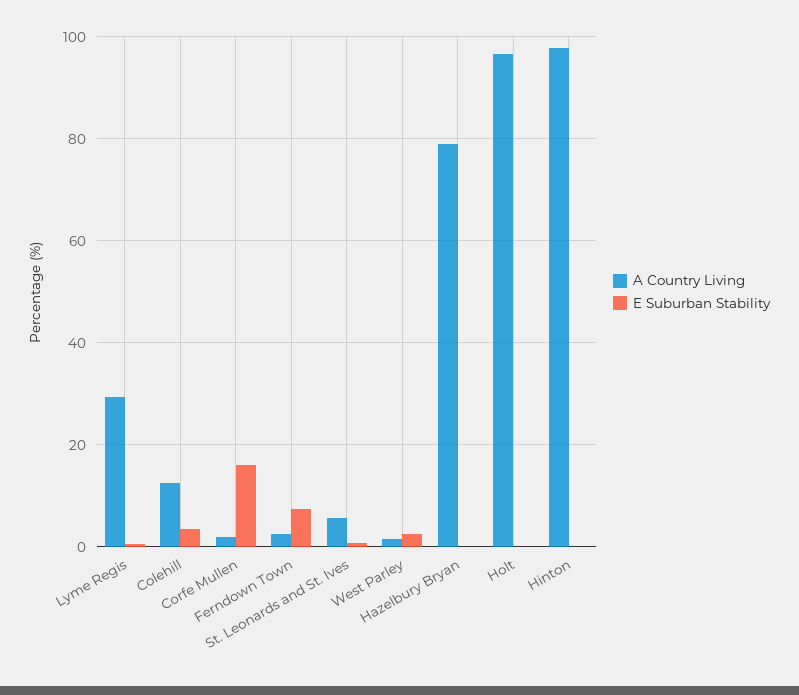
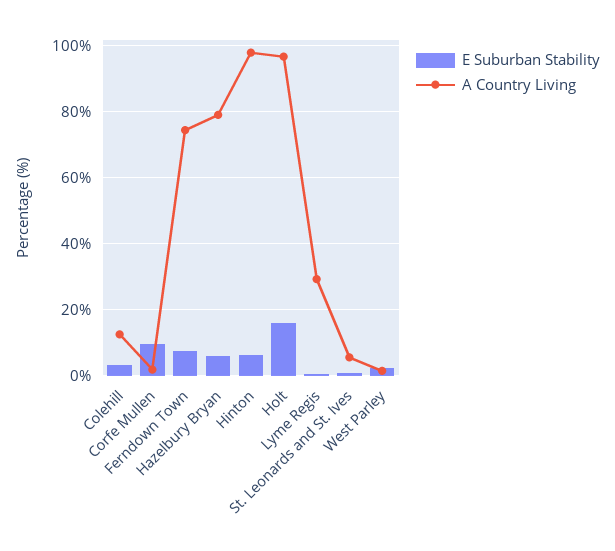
  {
    "A Country Living": {
      "Lyme Regis": 30,
      "Colehill": 12,
      "Corfe Mullen": 2,
-     "Ferndown Town": 2,
+     "Ferndown Town": 74,
      "St. Leonards and St. Ives": 6,
      "West Parley": 2,
      "Hazelbury Bryan": 80,
      "Holt": 96,
      "Hinton": 98
    },
    "E Suburban Stability": {
      "Lyme Regis": 0,
      "Colehill": 4,
-     "Corfe Mullen": 16,
+     "Corfe Mullen": 10,
      "Ferndown Town": 8,
      "St. Leonards and St. Ives": 0,
      "West Parley": 2,
-     "Hazelbury Bryan": 0,
+     "Hazelbury Bryan": 6,
-     "Holt": 0,
+     "Holt": 16,
-     "Hinton": 0
+     "Hinton": 6
    }
  }

